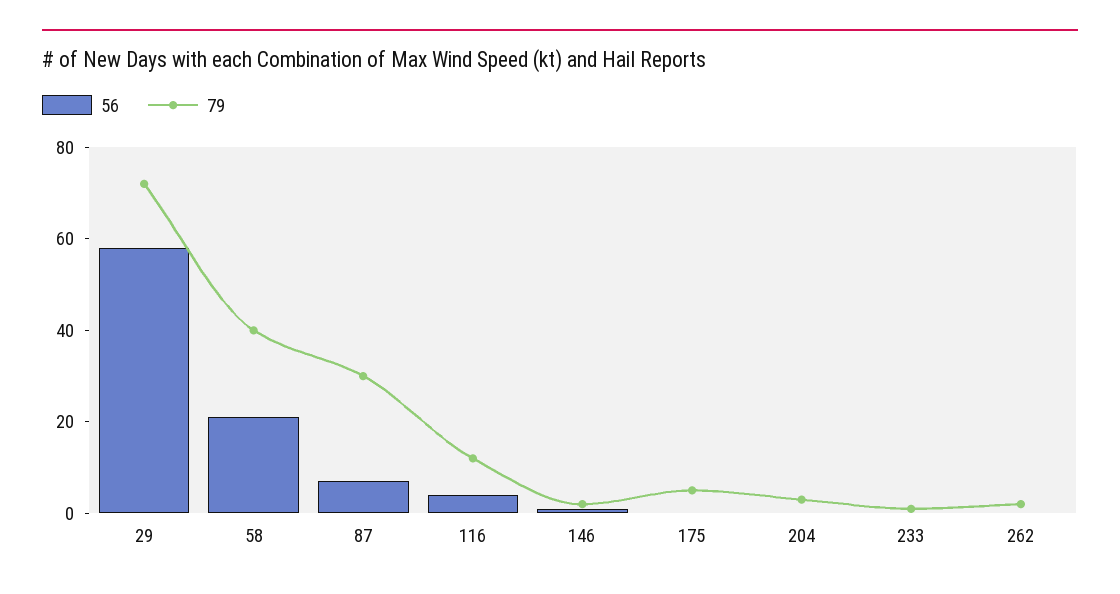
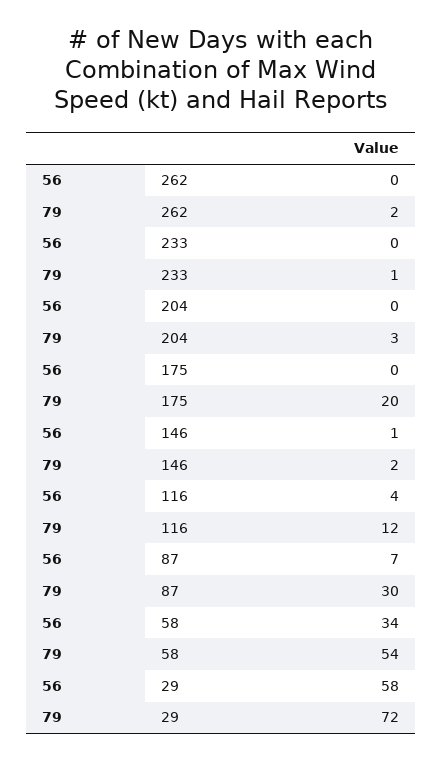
  {
    "56": {
      "29": 58,
-     "58": 20,
+     "58": 34,
      "87": 7,
      "116": 4,
      "146": 1,
      "175": 0,
      "204": 0,
      "233": 0,
      "262": 0
    },
    "79": {
      "29": 72,
-     "58": 40,
+     "58": 54,
      "87": 30,
      "116": 12,
      "146": 2,
-     "175": 5,
+     "175": 20,
      "204": 3,
      "233": 1,
      "262": 2
    }
  }

